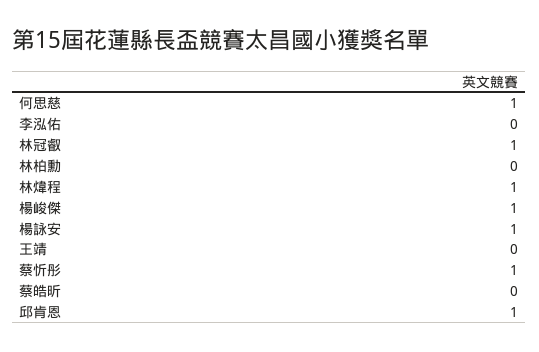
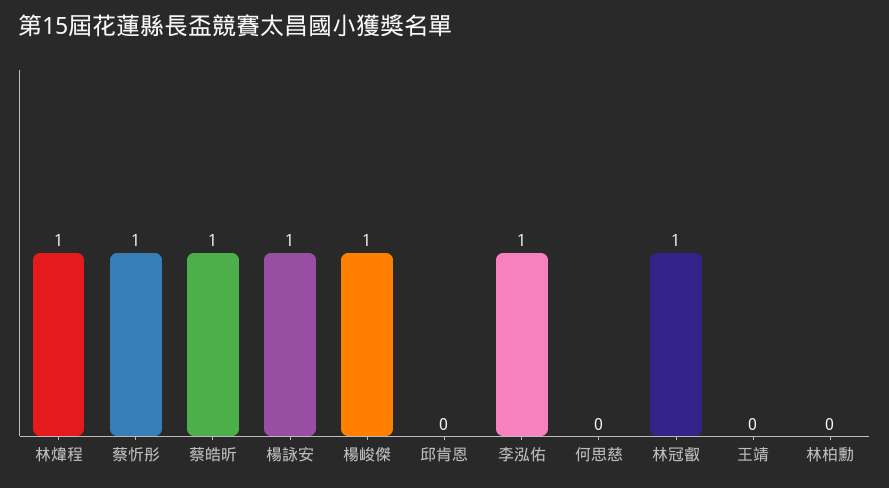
  {
-   "何思慈": 1,
+   "何思慈": 0,
-   "李泓佑": 0,
+   "李泓佑": 1,
    "林冠叡": 1,
    "林柏勳": 0,
    "林煒程": 1,
    "楊峻傑": 1,
    "楊詠安": 1,
    "王靖": 0,
    "蔡忻彤": 1,
-   "蔡皓昕": 0,
+   "蔡皓昕": 1,
-   "邱肯恩": 1
+   "邱肯恩": 0
  }

